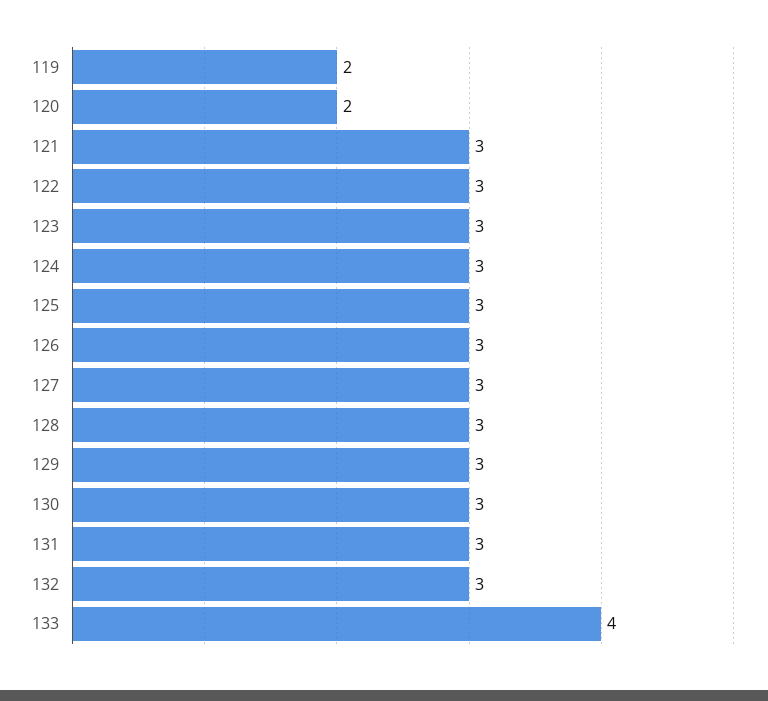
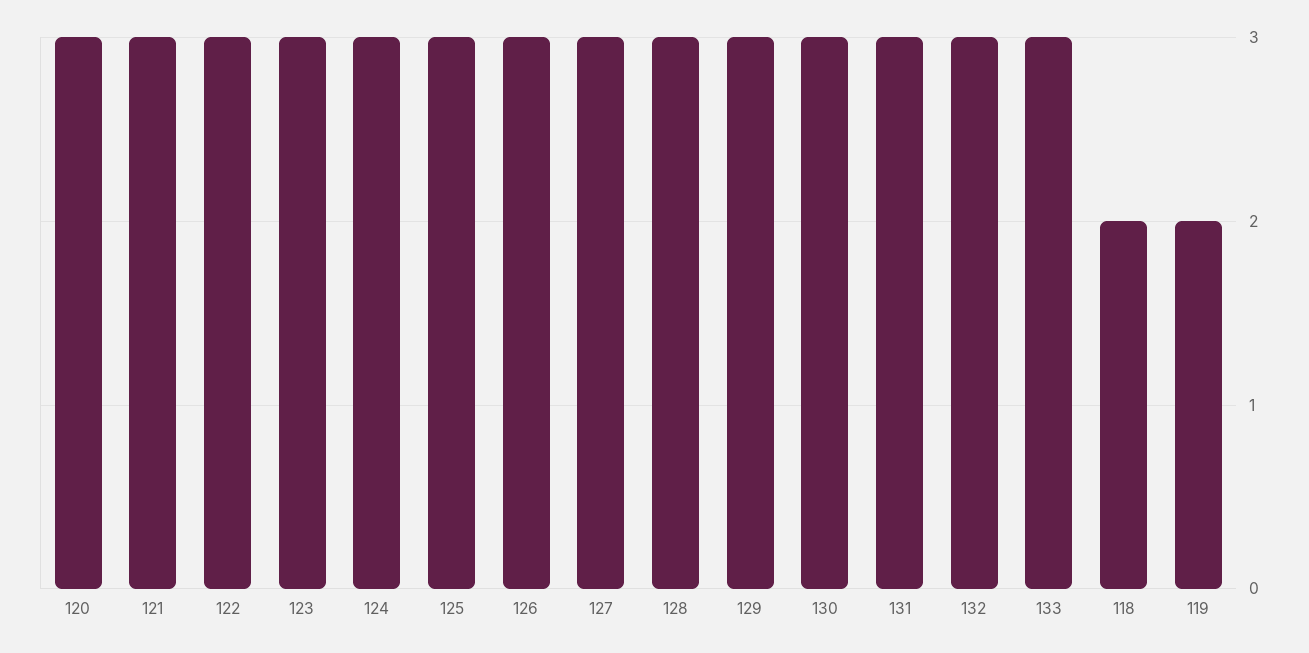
  {
    "119": 2,
-   "120": 2,
+   "120": 3,
    "121": 3,
    "122": 3,
    "123": 3,
    "124": 3,
    "125": 3,
    "126": 3,
    "127": 3,
    "128": 3,
    "129": 3,
    "130": 3,
    "131": 3,
    "132": 3,
-   "133": 4
+   "133": 3,
+   "118": 2
  }

